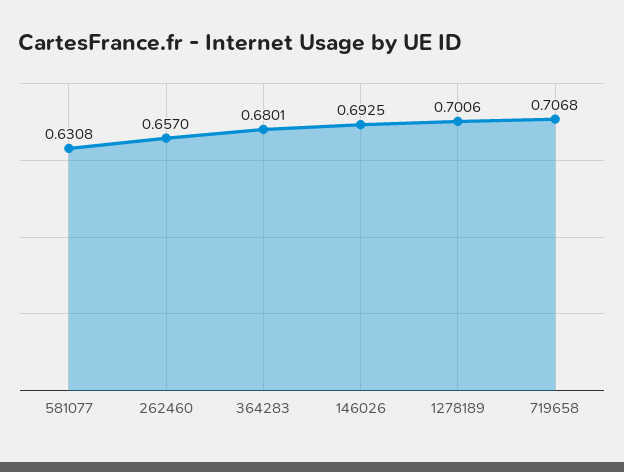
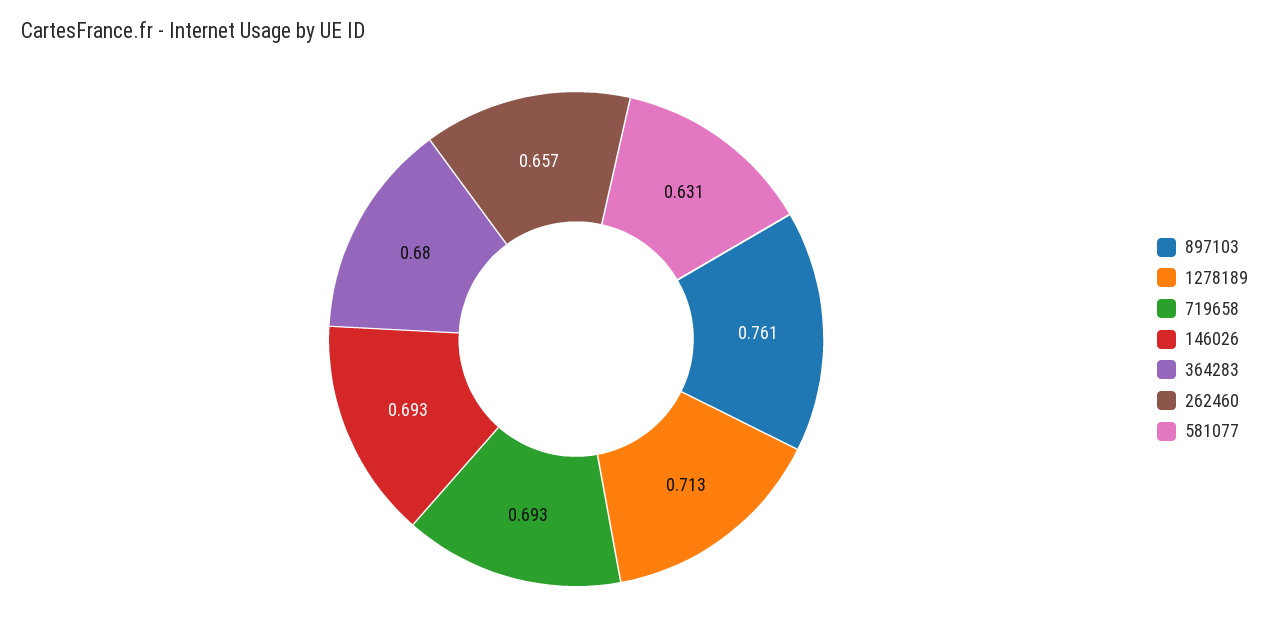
  {
    "581077": 0.6308,
    "262460": 0.657,
    "364283": 0.6801,
    "146026": 0.6925,
-   "1278189": 0.7006,
+   "1278189": 0.713,
-   "719658": 0.7068
+   "719658": 0.693,
+   "897103": 0.761
  }

